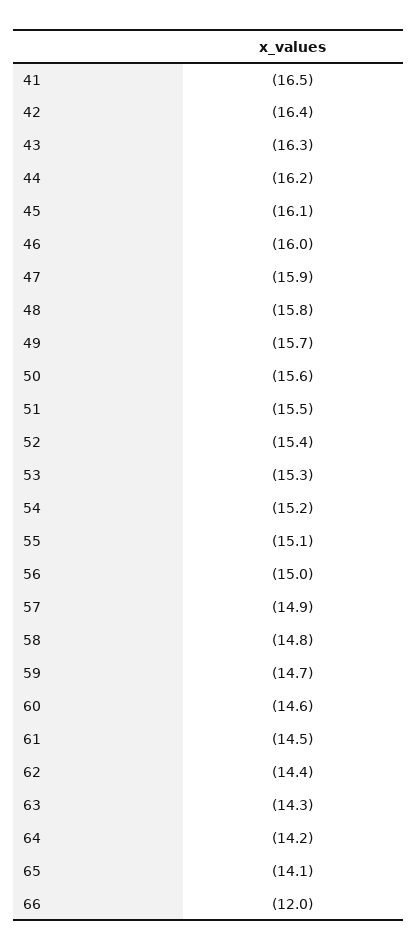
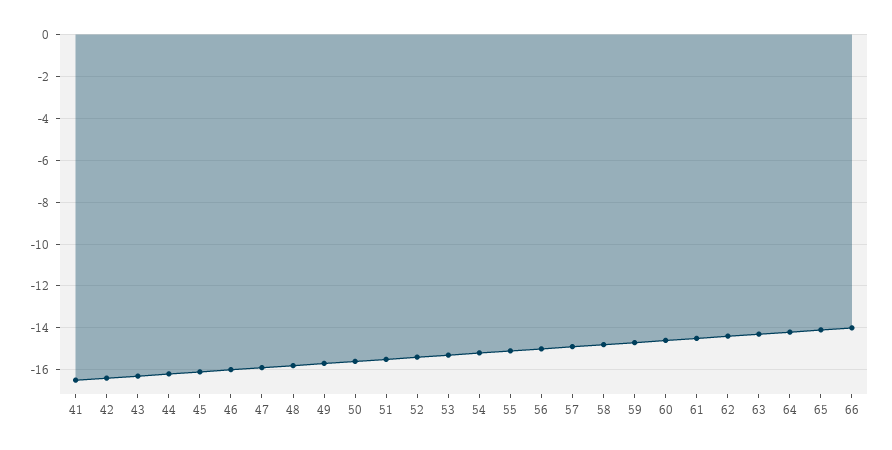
  {
    "41": -16.5,
    "42": -16.4,
    "43": -16.3,
    "44": -16.2,
    "45": -16.1,
    "46": -16,
    "47": -15.9,
    "48": -15.8,
    "49": -15.7,
    "50": -15.6,
    "51": -15.5,
    "52": -15.4,
    "53": -15.3,
    "54": -15.2,
    "55": -15.1,
    "56": -15,
    "57": -14.9,
    "58": -14.8,
    "59": -14.7,
    "60": -14.6,
    "61": -14.5,
    "62": -14.4,
    "63": -14.3,
    "64": -14.2,
    "65": -14.1,
-   "66": -12
+   "66": -14
  }

